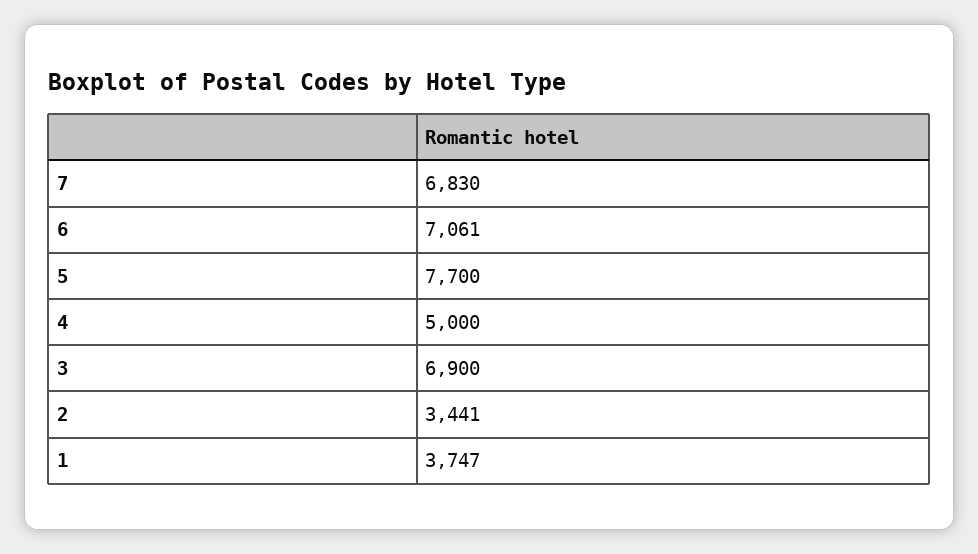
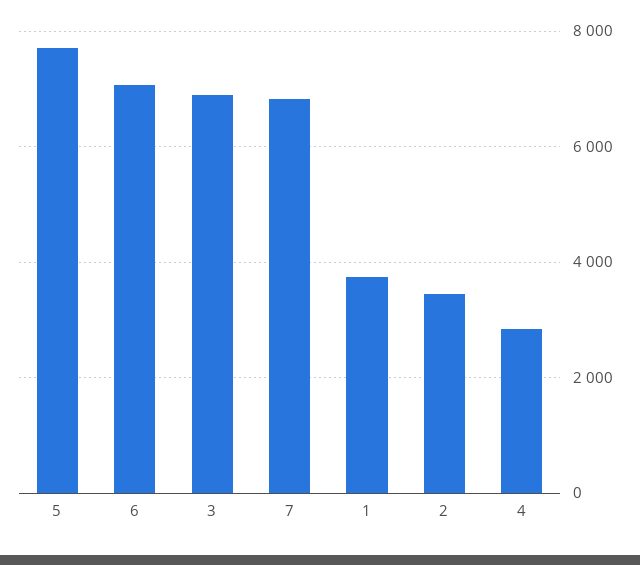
  {
    "7": 6830,
    "6": 7061,
    "5": 7700,
-   "4": 5000,
+   "4": 2800,
    "3": 6900,
    "2": 3441,
    "1": 3747
  }

